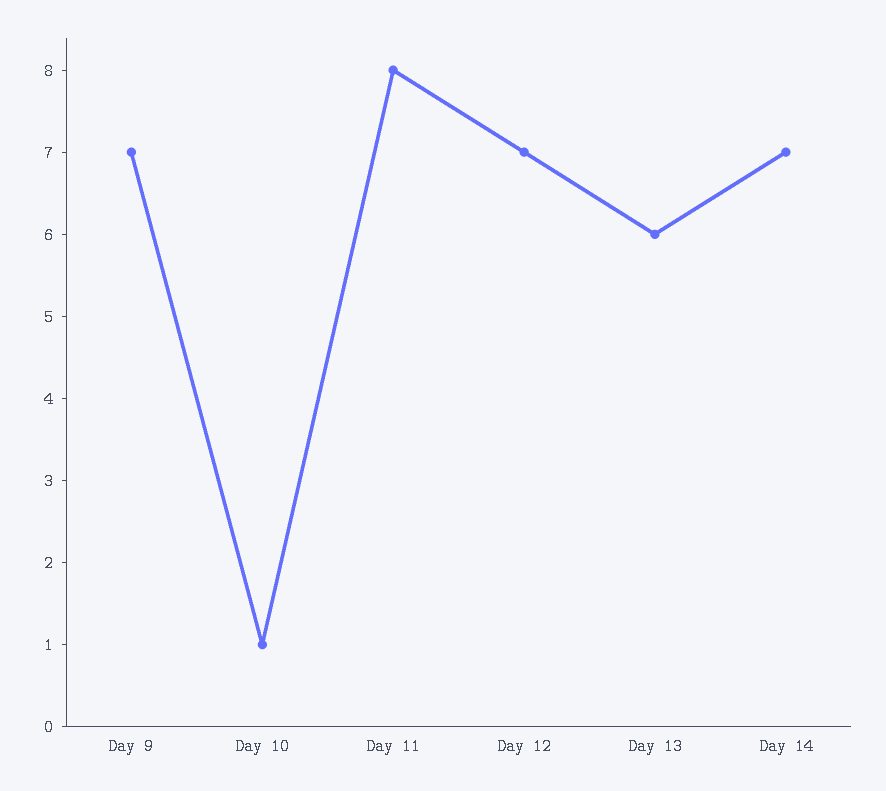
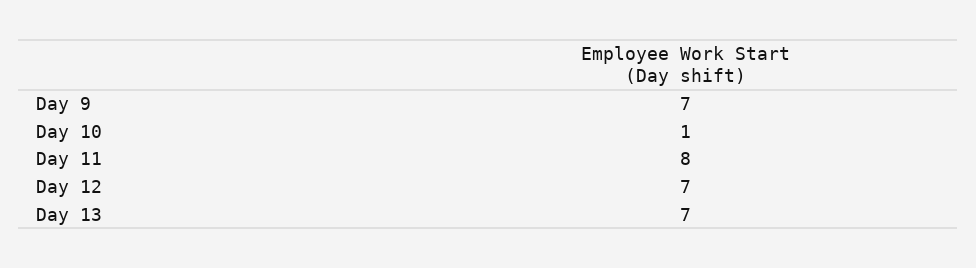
  {
    "Day 9": 7,
    "Day 10": 1,
    "Day 11": 8,
    "Day 12": 7,
-   "Day 13": 6,
+   "Day 13": 7
-   "Day 14": 7
  }

